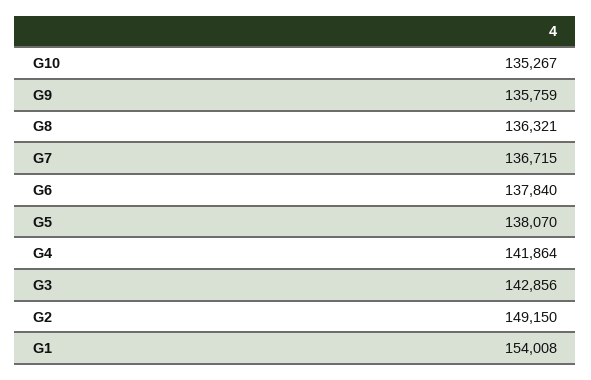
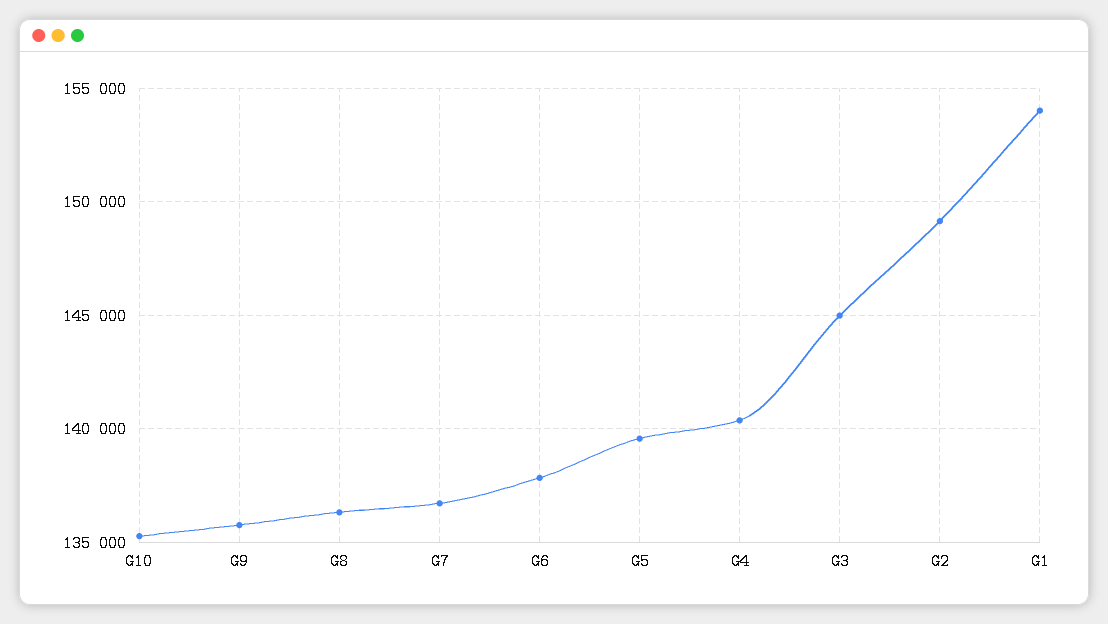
  {
    "G10": 135267,
    "G9": 135759,
    "G8": 136321,
    "G7": 136715,
    "G6": 137840,
-   "G5": 138070,
+   "G5": 139500,
-   "G4": 141864,
+   "G4": 140500,
-   "G3": 142856,
+   "G3": 145000,
    "G2": 149150,
    "G1": 154008
  }

